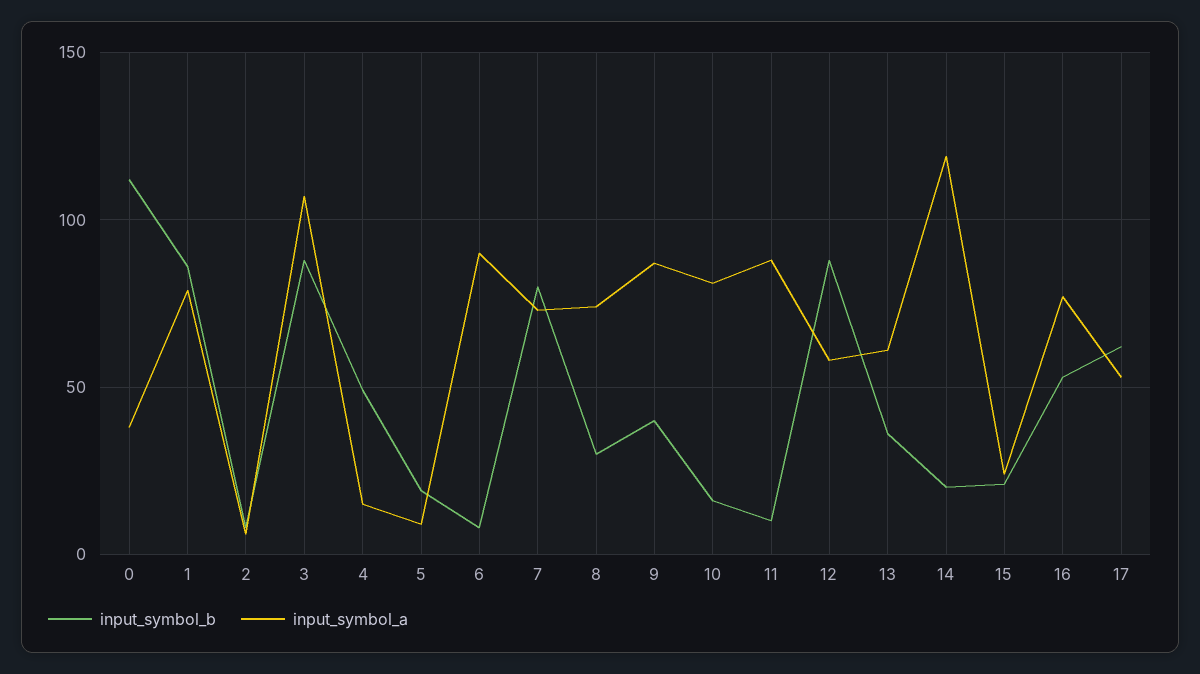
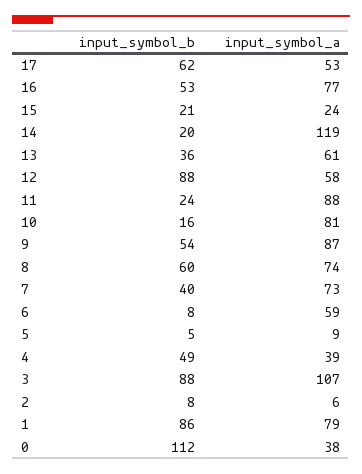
  {
    "input_symbol_b": {
      "0": 112,
      "1": 86,
      "2": 8,
      "3": 88,
      "4": 49,
-     "5": 20,
+     "5": 5,
      "6": 8,
-     "7": 80,
+     "7": 40,
-     "8": 30,
+     "8": 60,
-     "9": 40,
+     "9": 54,
      "10": 16,
-     "11": 10,
+     "11": 24,
      "12": 88,
      "13": 36,
      "14": 20,
      "15": 21,
      "16": 53,
      "17": 62
    },
    "input_symbol_a": {
      "0": 38,
      "1": 79,
      "2": 6,
      "3": 107,
-     "4": 15,
+     "4": 39,
      "5": 9,
-     "6": 90,
+     "6": 59,
      "7": 73,
      "8": 74,
      "9": 87,
      "10": 81,
      "11": 88,
      "12": 58,
      "13": 61,
      "14": 119,
      "15": 24,
      "16": 77,
      "17": 53
    }
  }

